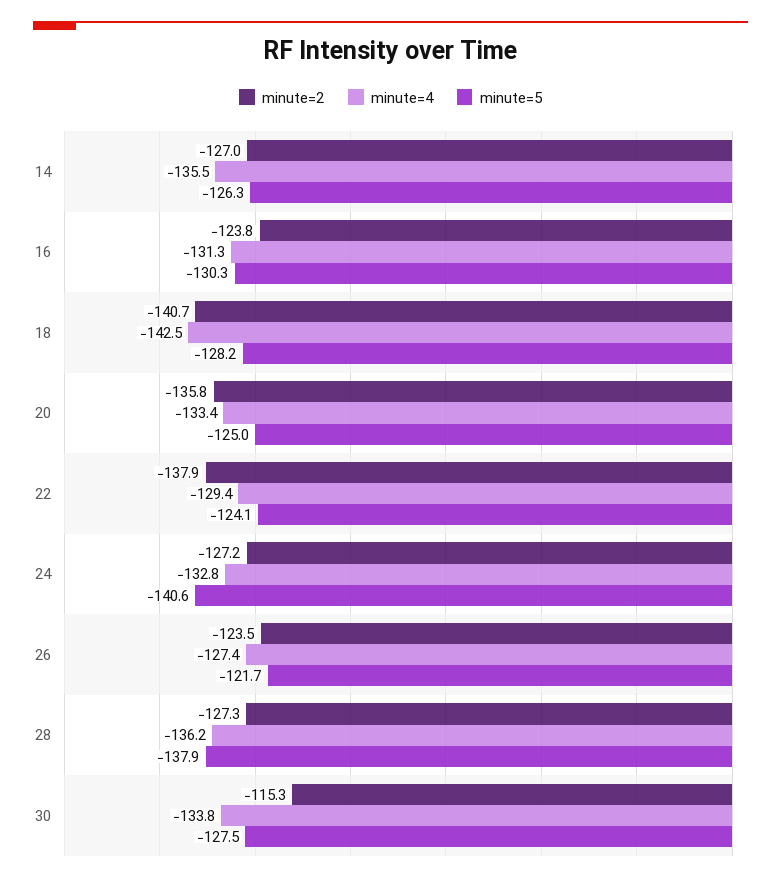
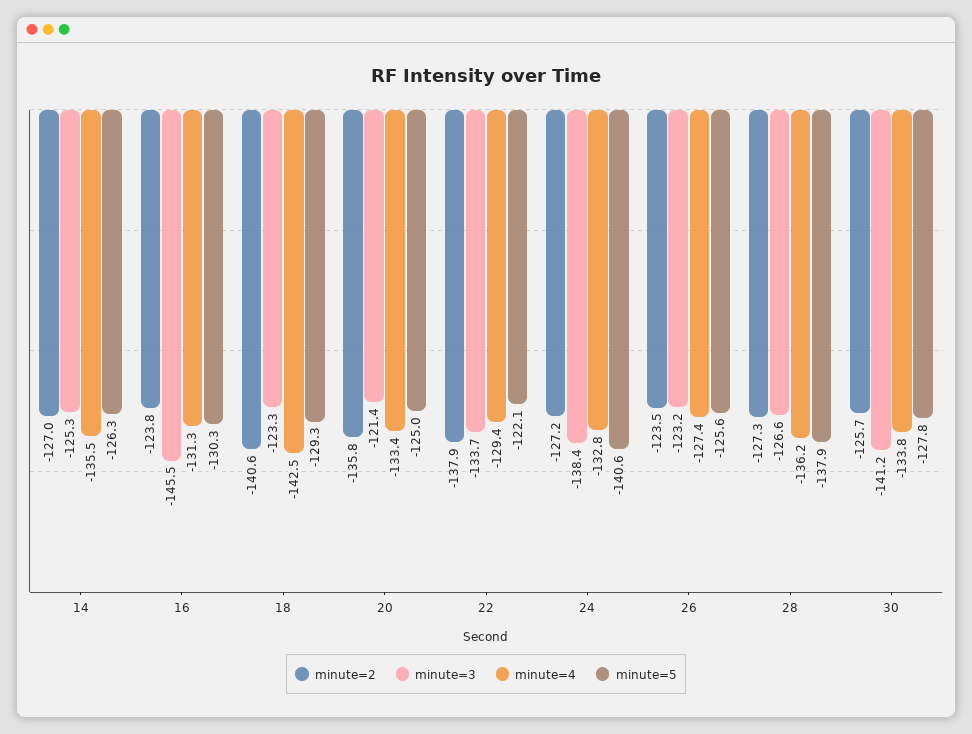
  {
    "minute=2": {
      "14": -127,
      "16": -123.8,
-     "18": -140.7,
+     "18": -140.6,
      "20": -135.8,
      "22": -137.9,
      "24": -127.2,
      "26": -123.5,
      "28": -127.3,
-     "30": -115.3
+     "30": -125.7
    },
    "minute=4": {
      "14": -135.5,
      "16": -131.3,
      "18": -142.5,
      "20": -133.4,
      "22": -129.4,
      "24": -132.8,
      "26": -127.4,
      "28": -136.2,
      "30": -133.8
    },
    "minute=5": {
      "14": -126.3,
      "16": -130.3,
-     "18": -128.2,
+     "18": -129.3,
      "20": -125,
-     "22": -124.1,
+     "22": -122.1,
      "24": -140.6,
-     "26": -121.7,
+     "26": -125.6,
      "28": -137.9,
-     "30": -127.5
+     "30": -127.8
-   }
+   },
+   "minute=3": {
+     "14": -125.3,
+     "16": -145.5,
+     "18": -123.3,
+     "20": -121.4,
+     "22": -133.7,
+     "24": -138.4,
+     "26": -123.2,
+     "28": -126.6,
+     "30": -141.2
+   }
  }

